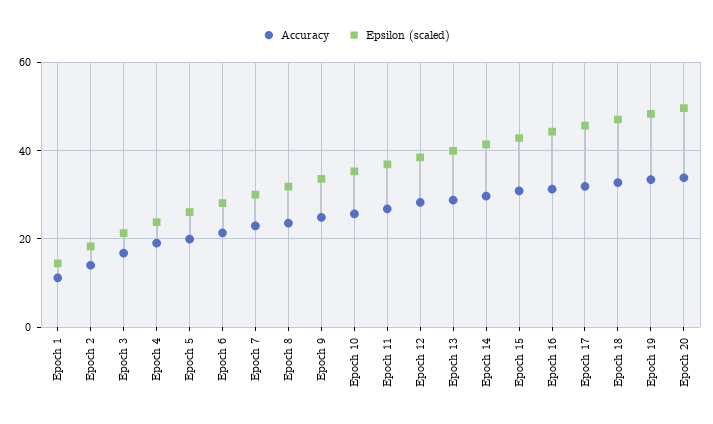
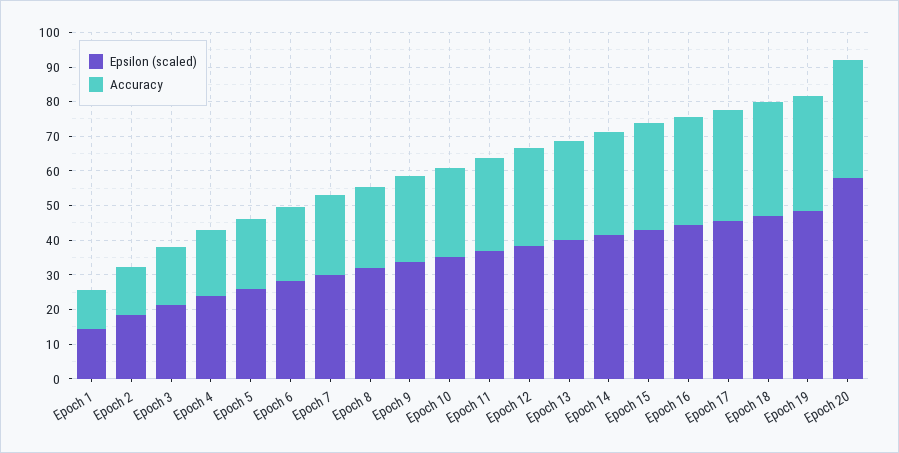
  {
    "Accuracy": {
      "Epoch 1": 12,
      "Epoch 2": 14,
      "Epoch 3": 16,
      "Epoch 4": 20,
      "Epoch 5": 20,
      "Epoch 6": 22,
      "Epoch 7": 22,
      "Epoch 8": 24,
      "Epoch 9": 24,
      "Epoch 10": 26,
      "Epoch 11": 26,
      "Epoch 12": 28,
      "Epoch 13": 28,
      "Epoch 14": 30,
      "Epoch 15": 30,
      "Epoch 16": 32,
      "Epoch 17": 32,
      "Epoch 18": 32,
      "Epoch 19": 34,
      "Epoch 20": 34
    },
    "Epsilon (scaled)": {
      "Epoch 1": 14,
      "Epoch 2": 18,
      "Epoch 3": 22,
      "Epoch 4": 24,
      "Epoch 5": 26,
      "Epoch 6": 28,
      "Epoch 7": 30,
      "Epoch 8": 32,
      "Epoch 9": 34,
      "Epoch 10": 36,
      "Epoch 11": 36,
      "Epoch 12": 38,
      "Epoch 13": 40,
      "Epoch 14": 42,
      "Epoch 15": 42,
      "Epoch 16": 44,
      "Epoch 17": 46,
      "Epoch 18": 48,
      "Epoch 19": 48,
-     "Epoch 20": 50
+     "Epoch 20": 57.5
    }
  }

